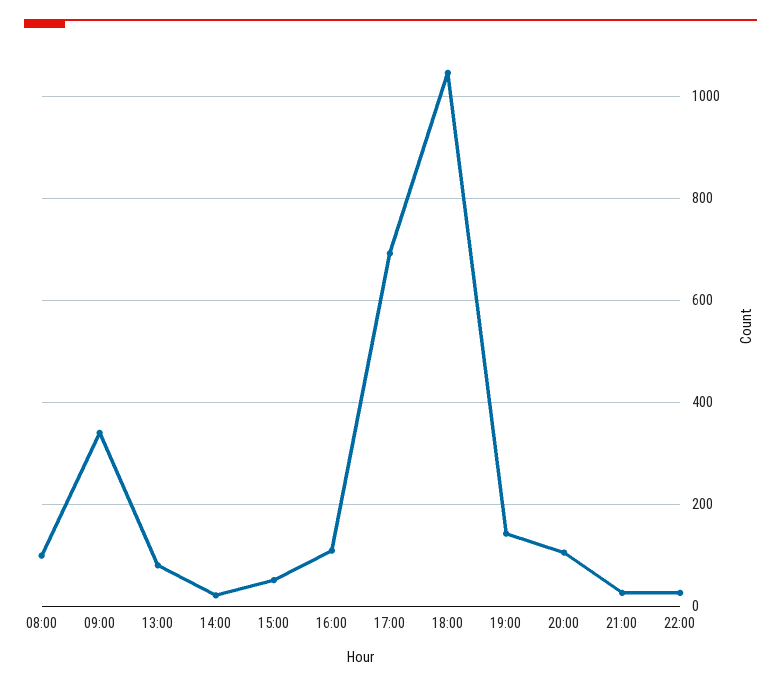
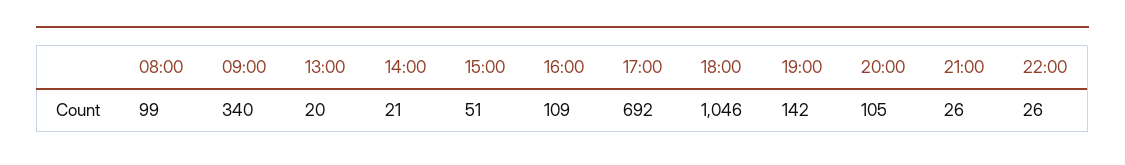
  {
    "08:00": 99,
    "09:00": 340,
-   "13:00": 80,
+   "13:00": 20,
    "14:00": 21,
    "15:00": 51,
    "16:00": 109,
    "17:00": 692,
    "18:00": 1046,
    "19:00": 142,
    "20:00": 105,
    "21:00": 26,
    "22:00": 26
  }

